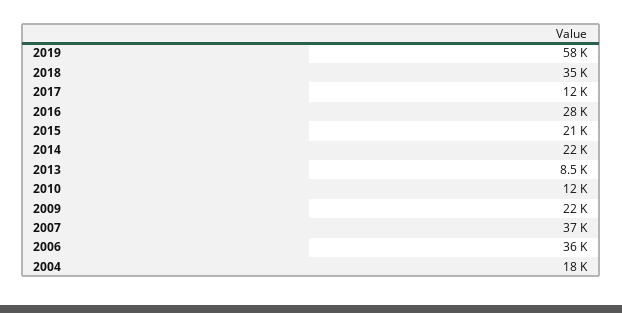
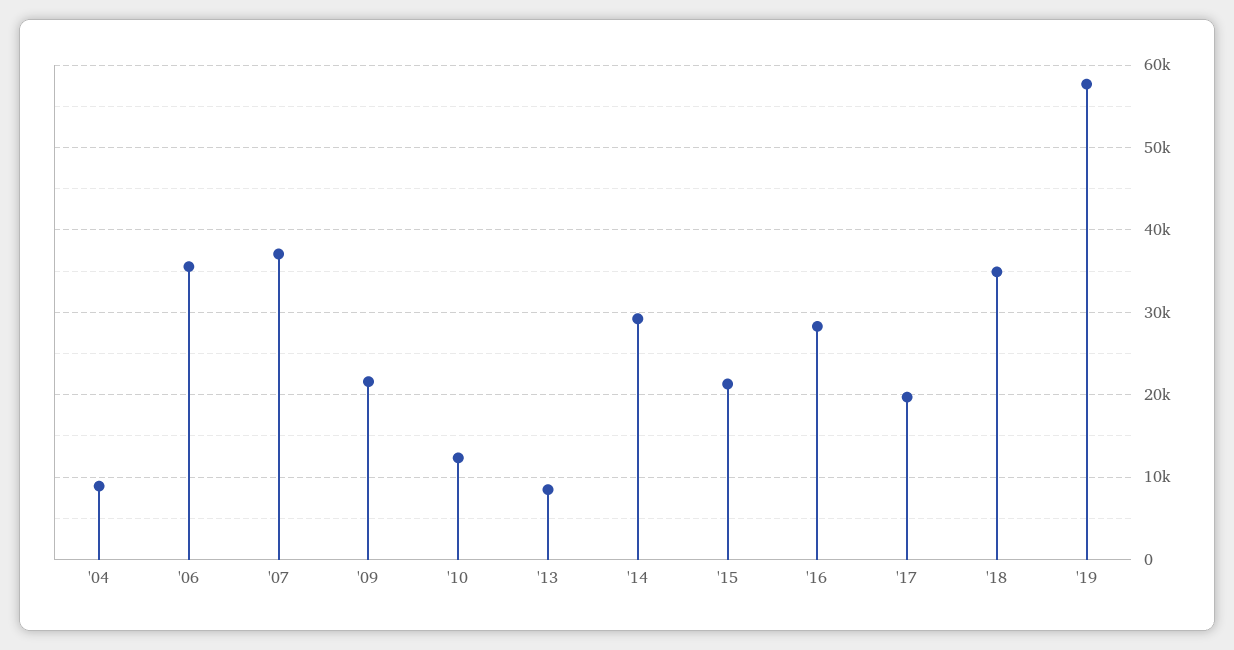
  {
    "2019": 58000,
    "2018": 35000,
-   "2017": 12000,
+   "2017": 20000,
    "2016": 28000,
    "2015": 21000,
-   "2014": 22000,
+   "2014": 29000,
    "2013": 8500,
    "2010": 12000,
    "2009": 22000,
    "2007": 37000,
    "2006": 36000,
-   "2004": 18000
+   "2004": 9000
  }

